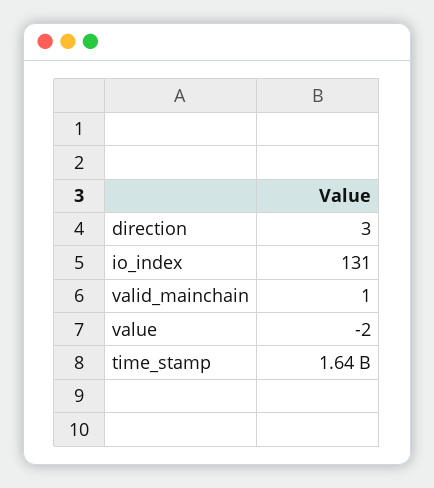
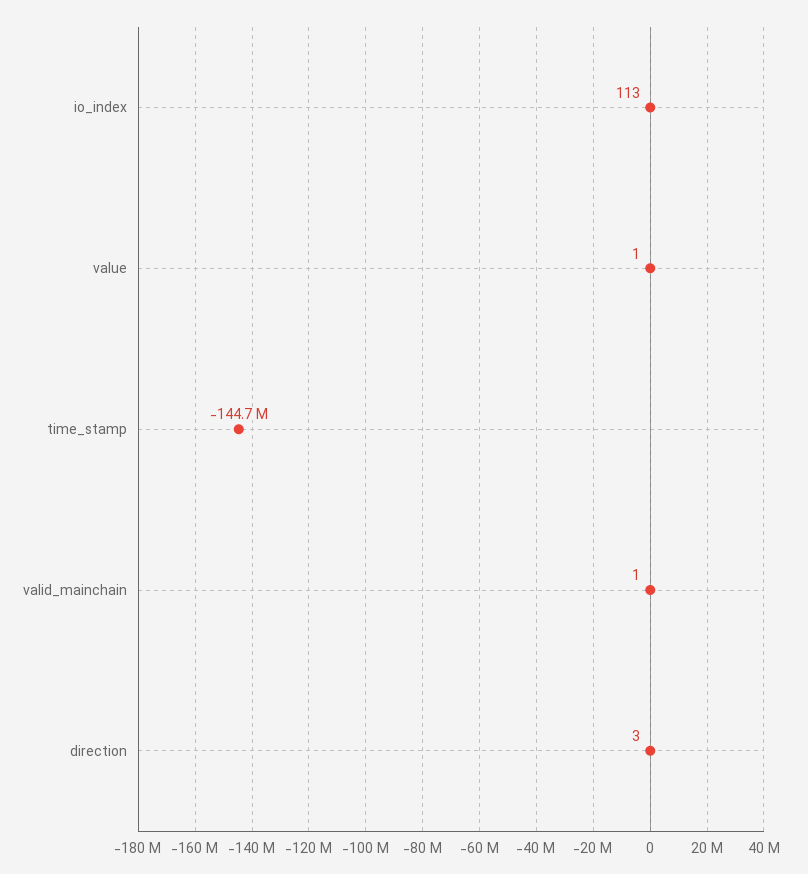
  {
    "direction": 3,
-   "io_index": 131,
+   "io_index": 113,
    "valid_mainchain": 1,
-   "value": -2,
+   "value": 1,
-   "time_stamp": 1640000000
+   "time_stamp": -144700000
  }

